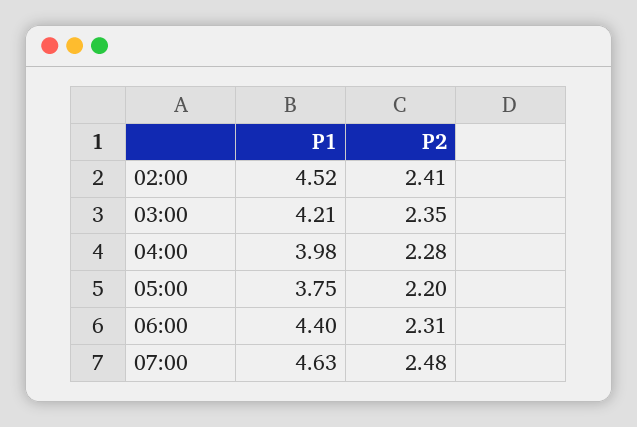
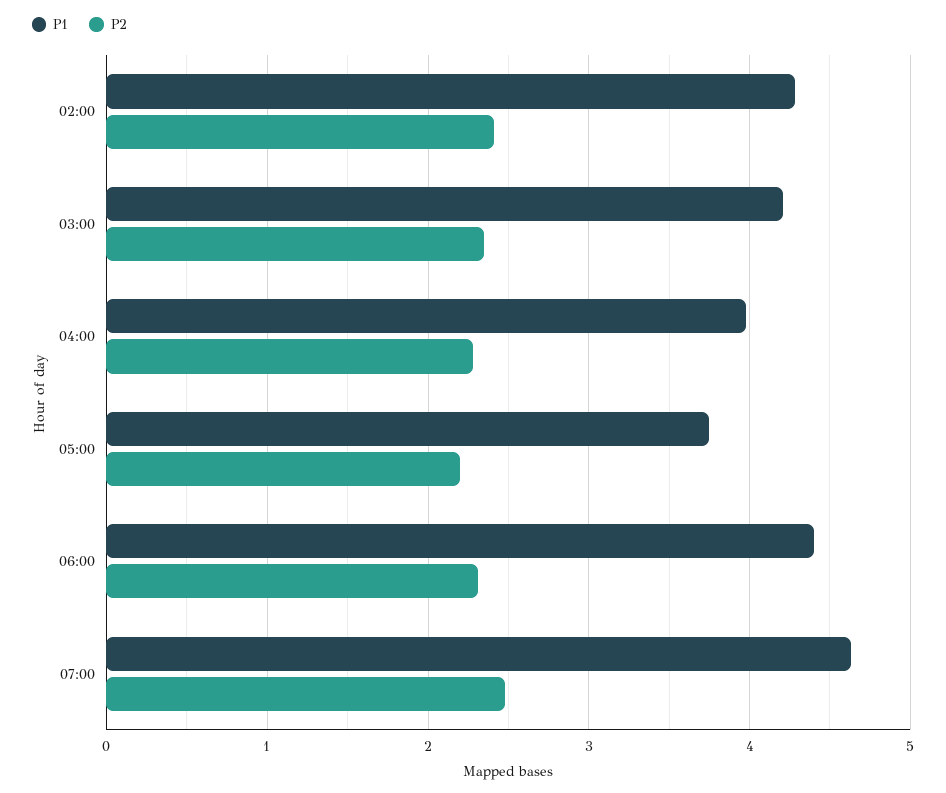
  {
    "P1": {
-     "02:00": 4.52,
+     "02:00": 4.3,
      "03:00": 4.21,
      "04:00": 3.98,
      "05:00": 3.75,
      "06:00": 4.4,
      "07:00": 4.63
    },
    "P2": {
      "02:00": 2.41,
      "03:00": 2.35,
      "04:00": 2.28,
      "05:00": 2.2,
      "06:00": 2.31,
      "07:00": 2.48
    }
  }

